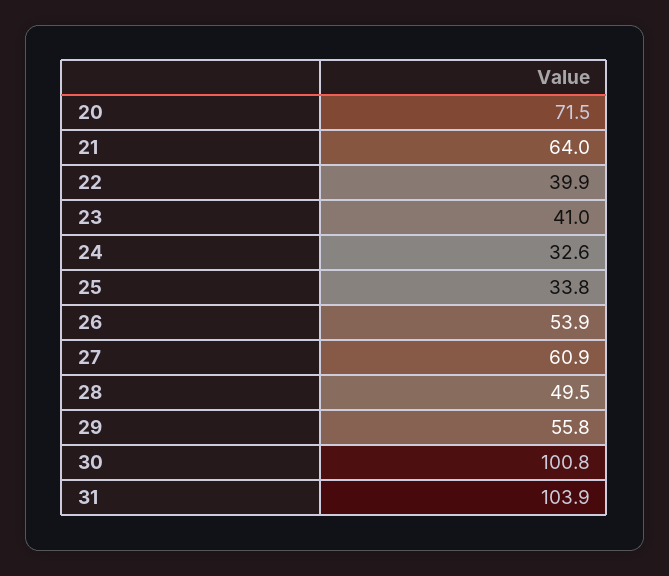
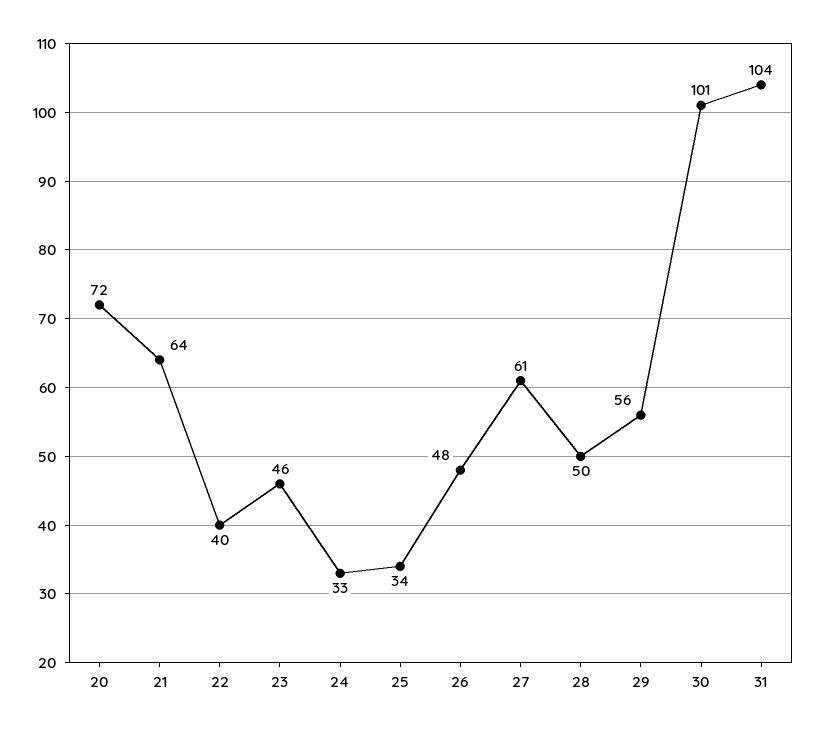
  {
    "20": 71.5,
    "21": 64,
    "22": 39.9,
-   "23": 41,
+   "23": 46,
    "24": 32.6,
    "25": 33.8,
-   "26": 53.9,
+   "26": 48,
    "27": 60.9,
    "28": 49.5,
    "29": 55.8,
    "30": 100.8,
    "31": 103.9
  }

